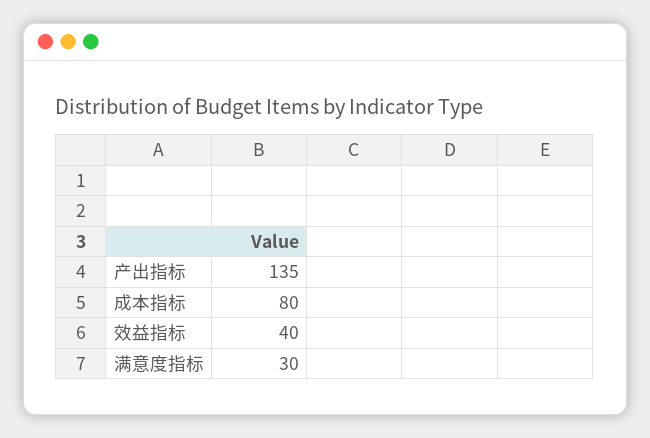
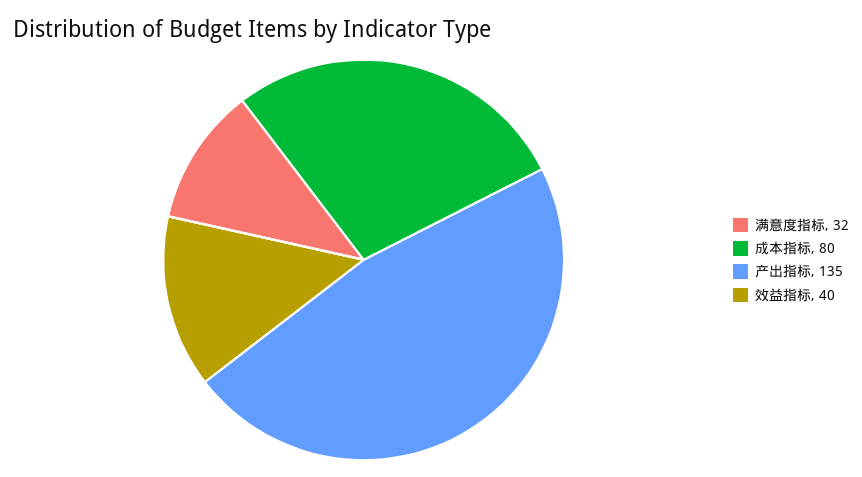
  {
    "产出指标": 135,
    "成本指标": 80,
    "效益指标": 40,
-   "满意度指标": 30
+   "满意度指标": 32
  }

